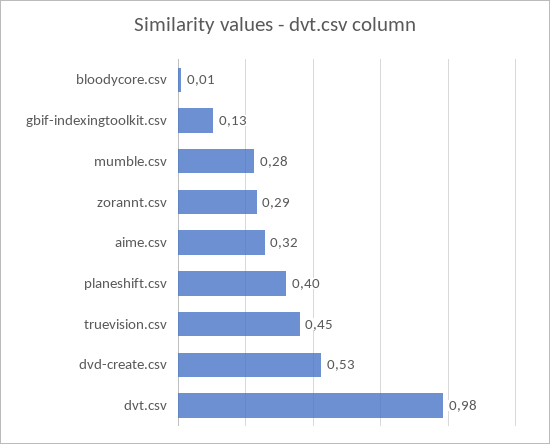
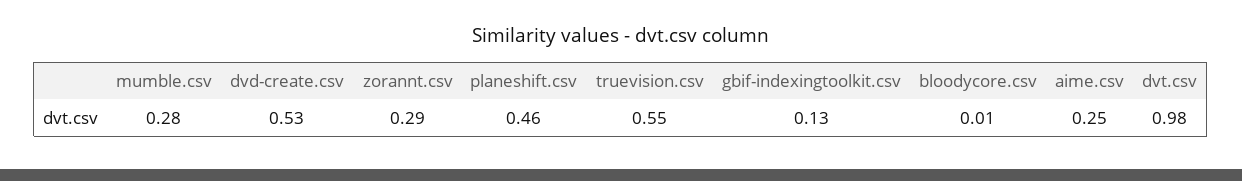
  {
    "bloodycore.csv": 0.01,
    "gbif-indexingtoolkit.csv": 0.13,
    "mumble.csv": 0.28,
    "zorannt.csv": 0.29,
-   "aime.csv": 0.32,
+   "aime.csv": 0.25,
-   "planeshift.csv": 0.4,
+   "planeshift.csv": 0.46,
-   "truevision.csv": 0.45,
+   "truevision.csv": 0.55,
    "dvd-create.csv": 0.53,
    "dvt.csv": 0.98
  }

